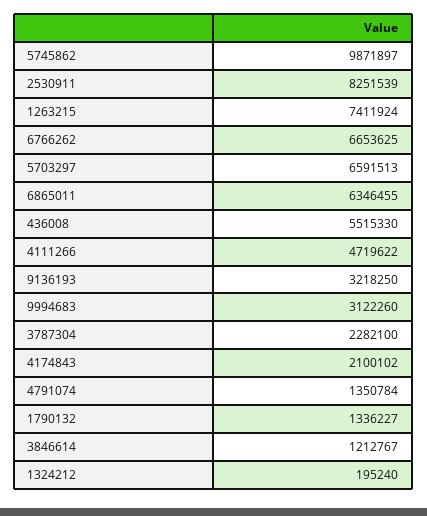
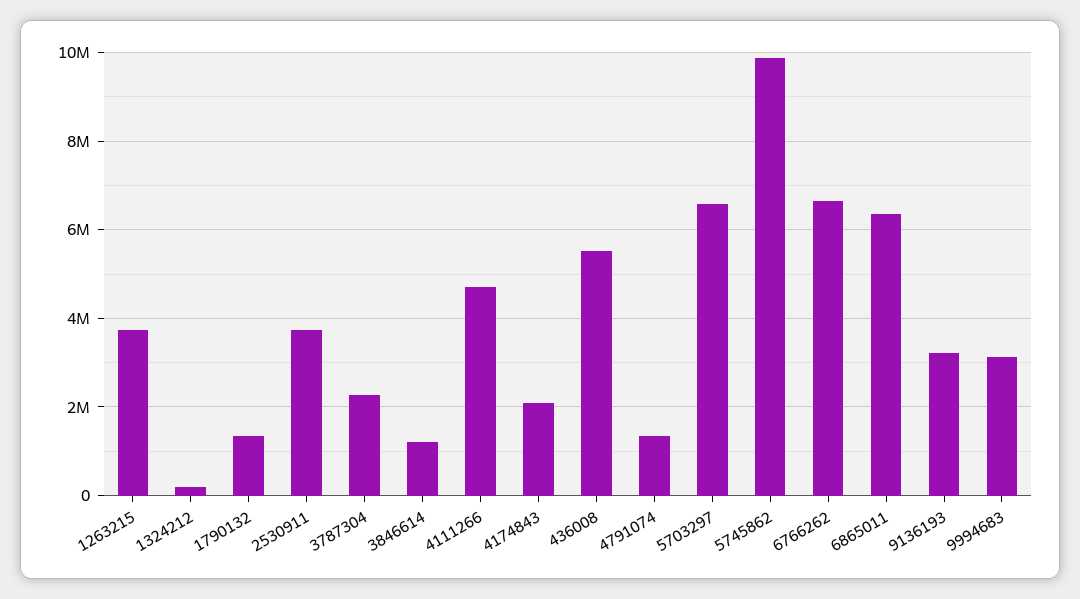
  {
    "5745862": 9871897,
-   "2530911": 8251539,
+   "2530911": 3800000,
-   "1263215": 7411924,
+   "1263215": 3800000,
    "6766262": 6653625,
    "5703297": 6591513,
    "6865011": 6346455,
    "436008": 5515330,
    "4111266": 4719622,
    "9136193": 3218250,
    "9994683": 3122260,
    "3787304": 2282100,
    "4174843": 2100102,
    "4791074": 1350784,
    "1790132": 1336227,
    "3846614": 1212767,
    "1324212": 195240
  }

